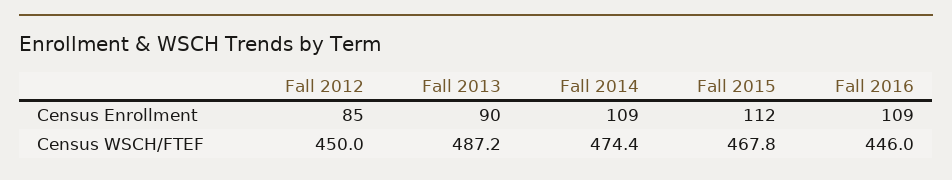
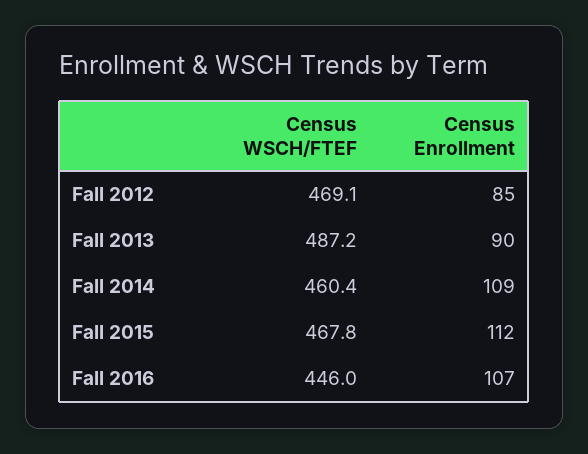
  {
    "Fall 2012": {
      "Census Enrollment": 85,
-     "Census WSCH/FTEF": 450
+     "Census WSCH/FTEF": 469.1
    },
    "Fall 2013": {
      "Census Enrollment": 90,
      "Census WSCH/FTEF": 487.2
    },
    "Fall 2014": {
      "Census Enrollment": 109,
-     "Census WSCH/FTEF": 474.4
+     "Census WSCH/FTEF": 460.4
    },
    "Fall 2015": {
      "Census Enrollment": 112,
      "Census WSCH/FTEF": 467.8
    },
    "Fall 2016": {
-     "Census Enrollment": 109,
+     "Census Enrollment": 107,
      "Census WSCH/FTEF": 446
    }
  }

